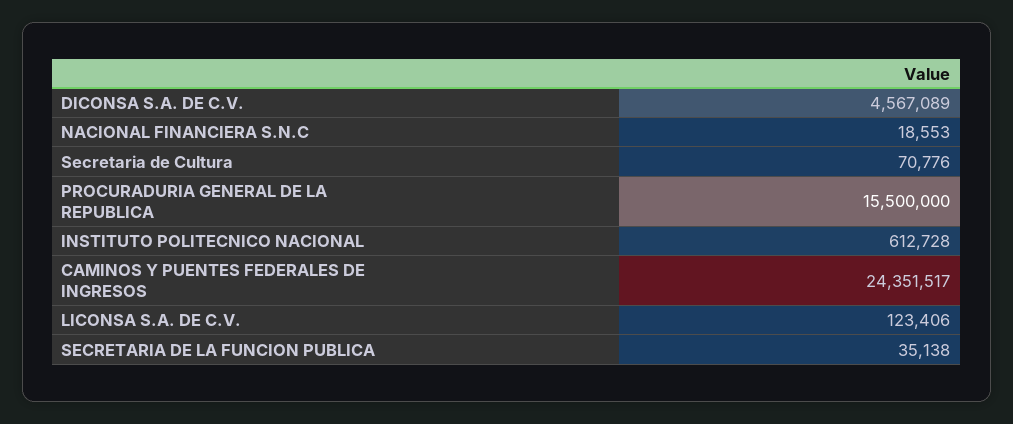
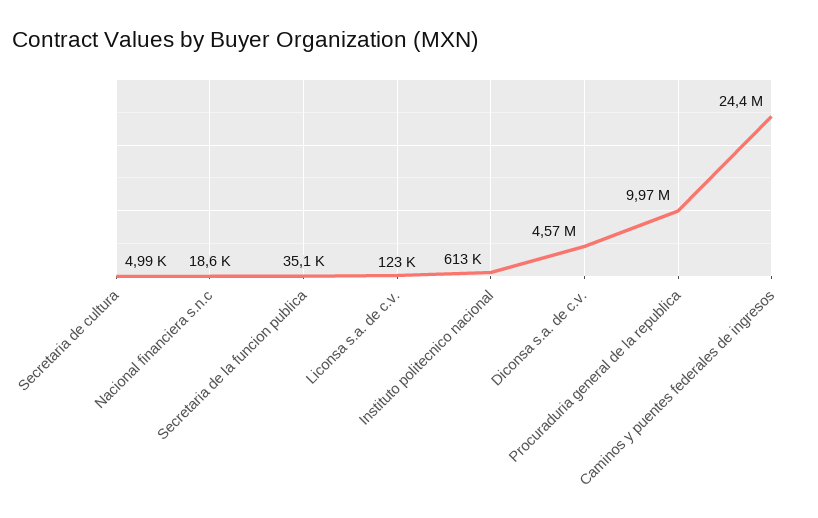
  {
    "DICONSA S.A. DE C.V.": 4567089,
    "NACIONAL FINANCIERA S.N.C": 18553,
-   "Secretaria de Cultura": 70776,
+   "Secretaria de Cultura": 4990,
-   "PROCURADURIA GENERAL DE LA REPUBLICA": 15500000,
+   "PROCURADURIA GENERAL DE LA REPUBLICA": 9970000,
    "INSTITUTO POLITECNICO NACIONAL": 612728,
    "CAMINOS Y PUENTES FEDERALES DE INGRESOS": 24351517,
    "LICONSA S.A. DE C.V.": 123406,
    "SECRETARIA DE LA FUNCION PUBLICA": 35138
  }

